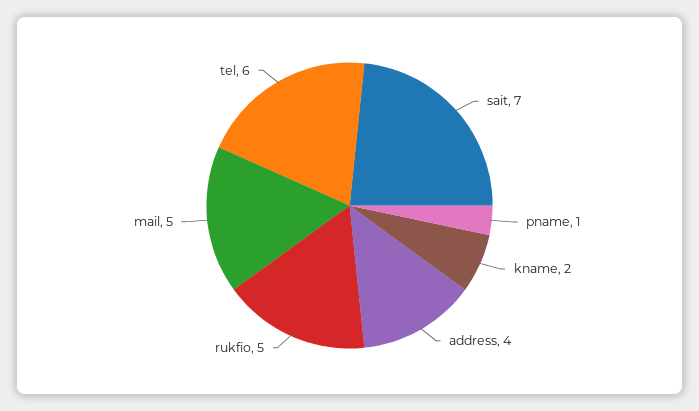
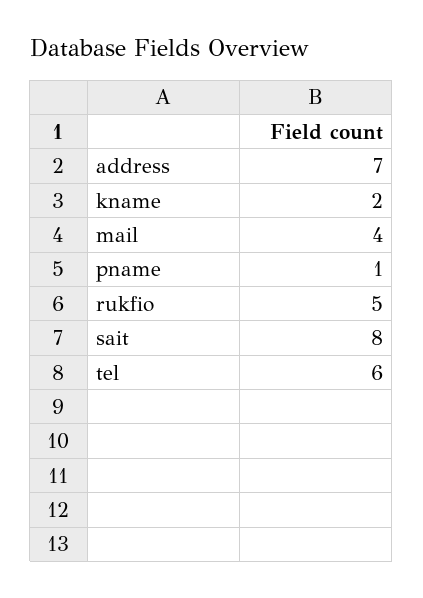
  {
-   "sait": 7,
+   "sait": 8,
    "pname": 1,
    "kname": 2,
-   "address": 4,
+   "address": 7,
    "rukfio": 5,
-   "mail": 5,
+   "mail": 4,
    "tel": 6
  }

